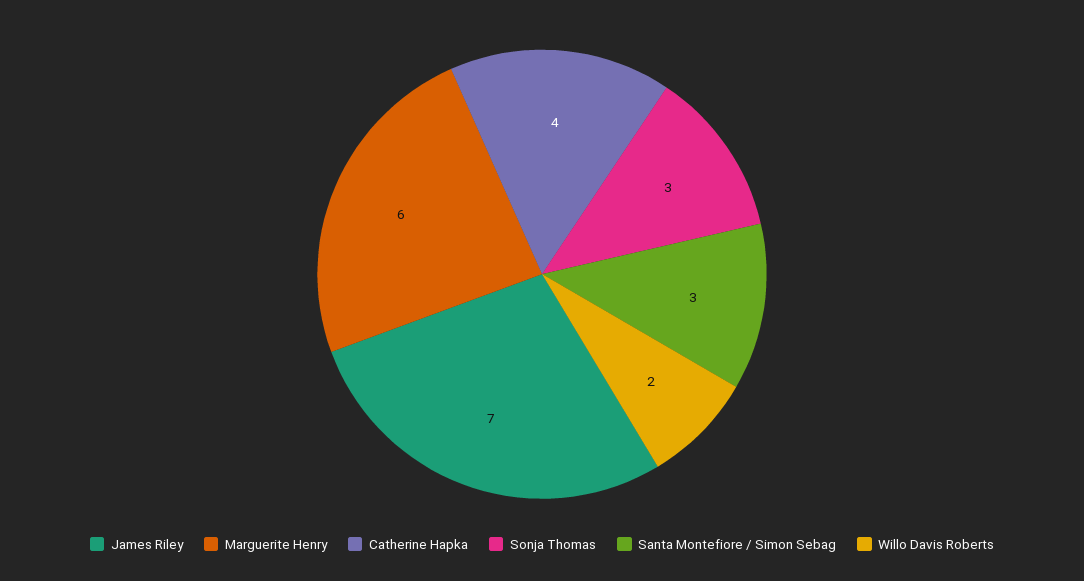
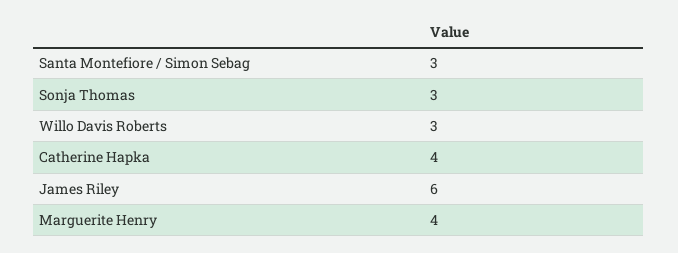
  {
-   "James Riley": 7,
+   "James Riley": 6,
-   "Marguerite Henry": 6,
+   "Marguerite Henry": 4,
    "Catherine Hapka": 4,
    "Sonja Thomas": 3,
    "Santa Montefiore / Simon Sebag": 3,
-   "Willo Davis Roberts": 2
+   "Willo Davis Roberts": 3
  }

